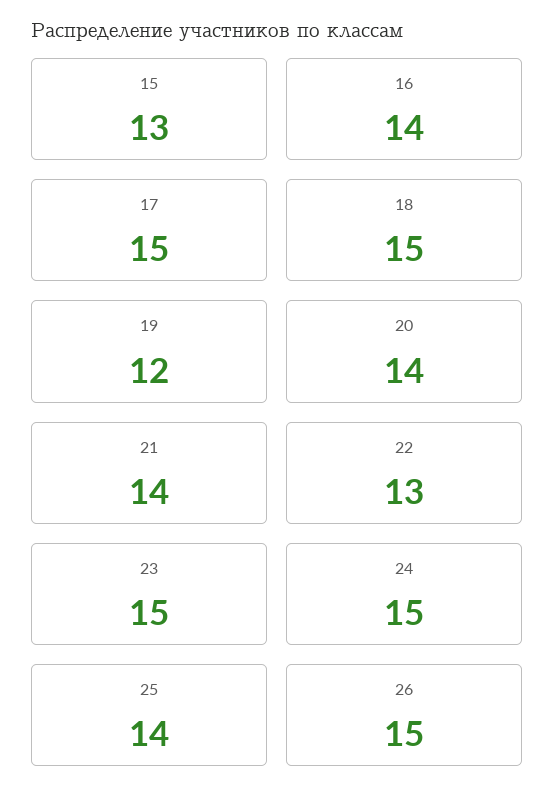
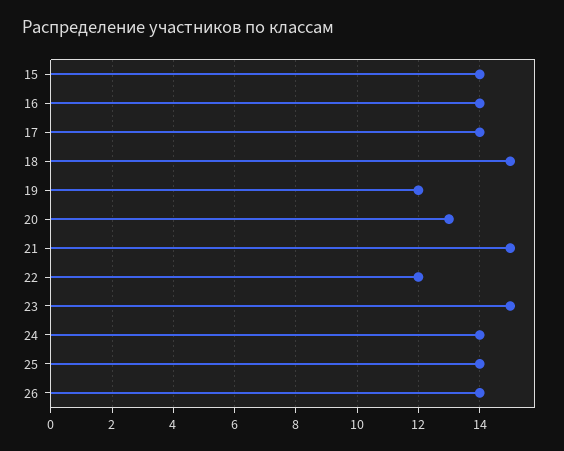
  {
-   "15": 13,
+   "15": 14,
    "16": 14,
-   "17": 15,
+   "17": 14,
    "18": 15,
    "19": 12,
-   "20": 14,
+   "20": 13,
-   "21": 14,
+   "21": 15,
-   "22": 13,
+   "22": 12,
    "23": 15,
-   "24": 15,
+   "24": 14,
    "25": 14,
-   "26": 15
+   "26": 14
  }

